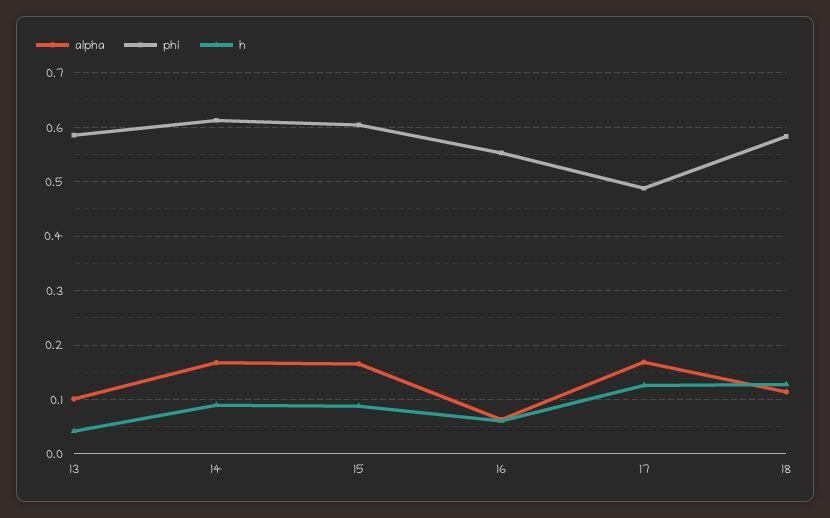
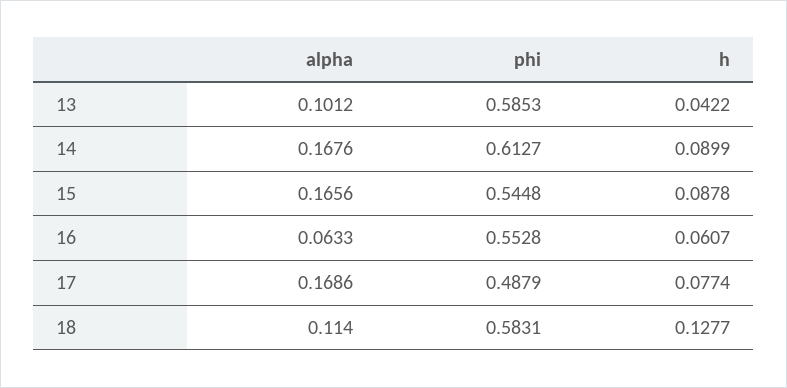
  {
    "alpha": {
      "13": 0.1012,
      "14": 0.1676,
      "15": 0.1656,
      "16": 0.0633,
      "17": 0.1686,
      "18": 0.114
    },
    "phi": {
      "13": 0.5853,
      "14": 0.6127,
-     "15": 0.6,
+     "15": 0.5448,
      "16": 0.5528,
      "17": 0.4879,
      "18": 0.5831
    },
    "h": {
      "13": 0.0422,
      "14": 0.0899,
      "15": 0.0878,
      "16": 0.0607,
-     "17": 0.12,
+     "17": 0.0774,
      "18": 0.1277
    }
  }

